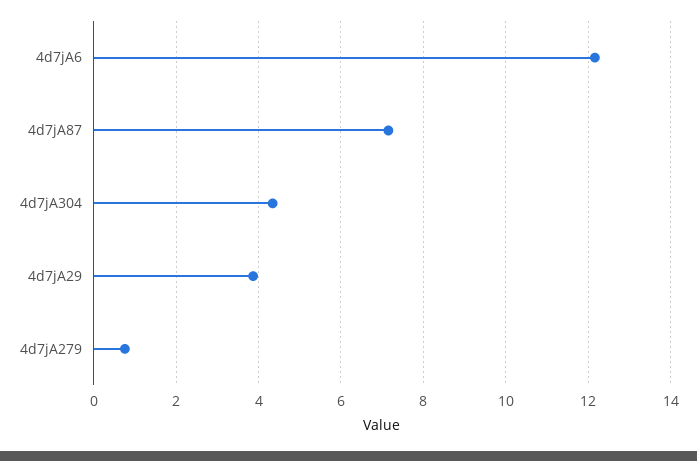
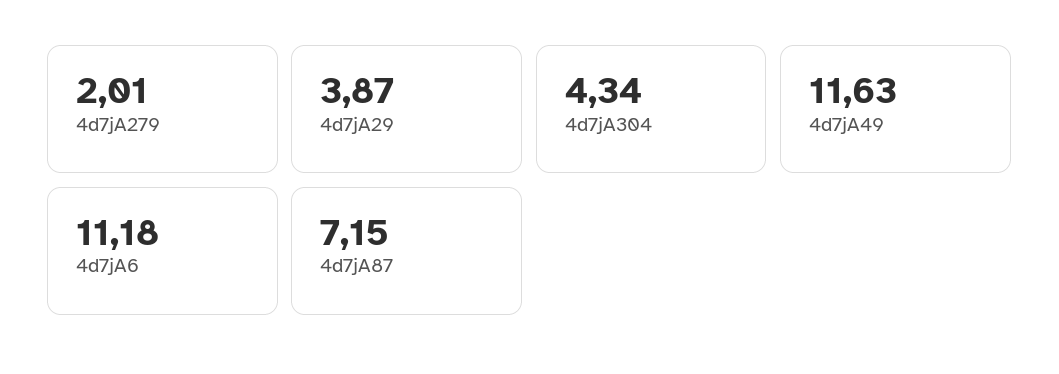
  {
-   "4d7jA6": 12.2,
+   "4d7jA6": 11.18,
    "4d7jA87": 7.15,
    "4d7jA304": 4.34,
    "4d7jA29": 3.87,
-   "4d7jA279": 0.8
+   "4d7jA279": 2.01,
+   "4d7jA49": 11.63
  }

